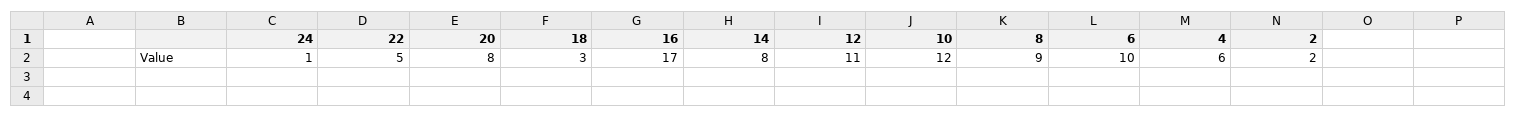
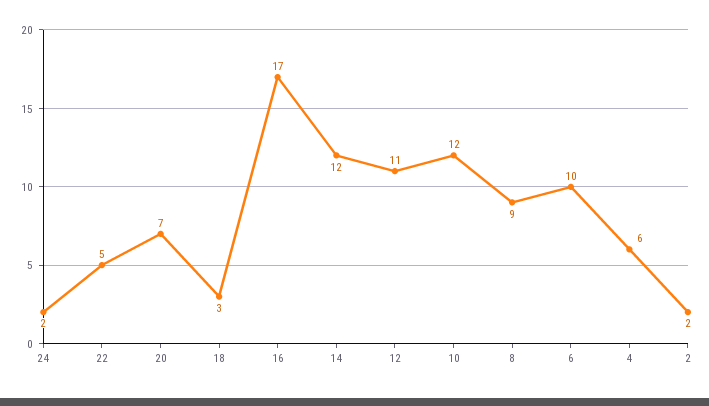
  {
-   "24": 1,
+   "24": 2,
    "22": 5,
-   "20": 8,
+   "20": 7,
    "18": 3,
    "16": 17,
-   "14": 8,
+   "14": 12,
    "12": 11,
    "10": 12,
    "8": 9,
    "6": 10,
    "4": 6,
    "2": 2
  }

